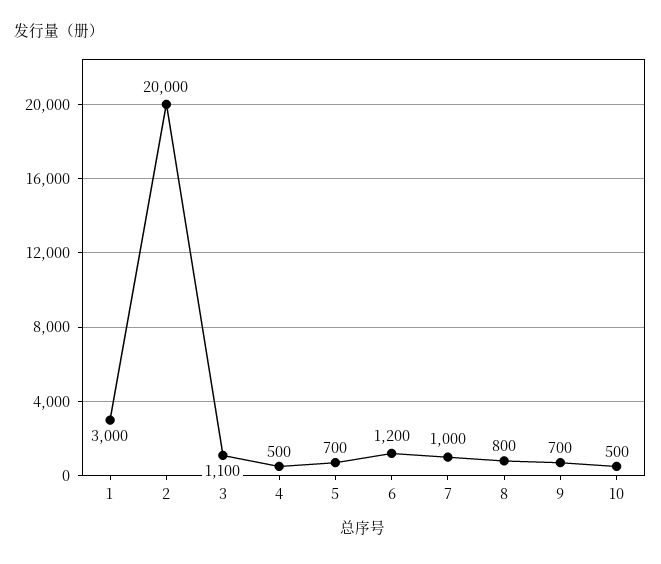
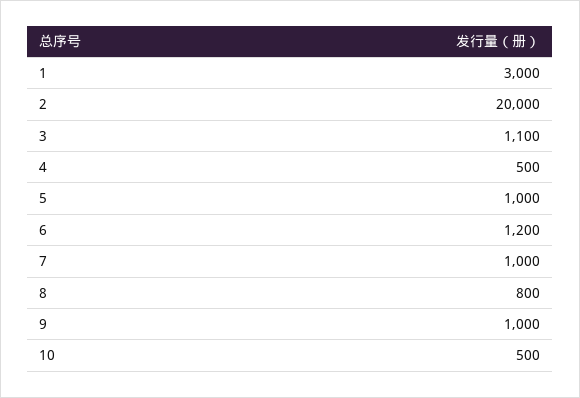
  {
    "1": 3000,
    "2": 20000,
    "3": 1100,
    "4": 500,
-   "5": 700,
+   "5": 1000,
    "6": 1200,
    "7": 1000,
    "8": 800,
-   "9": 700,
+   "9": 1000,
    "10": 500
  }

